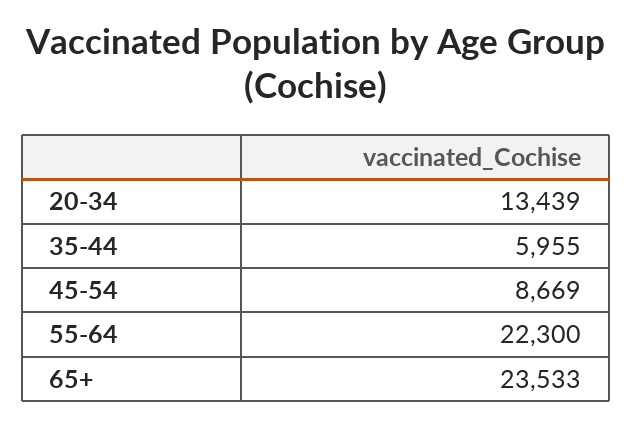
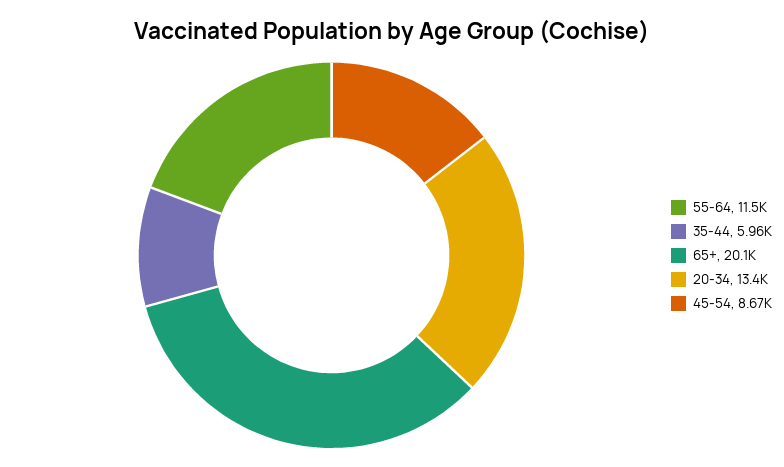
  {
    "20-34": 13439,
    "35-44": 5955,
    "45-54": 8669,
-   "55-64": 22300,
+   "55-64": 11500,
-   "65+": 23533
+   "65+": 20100
  }

